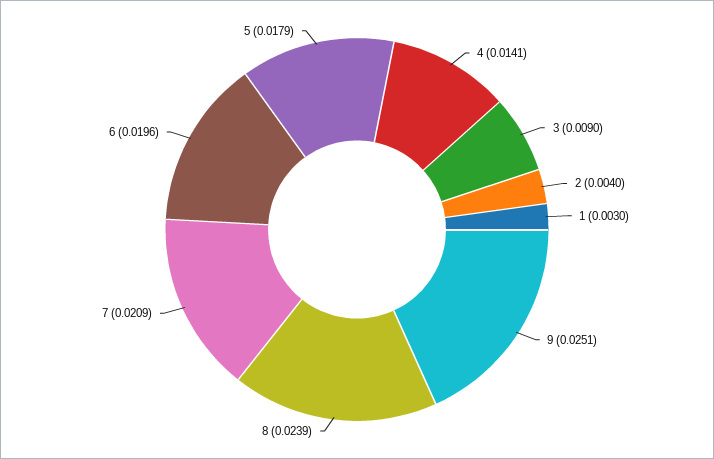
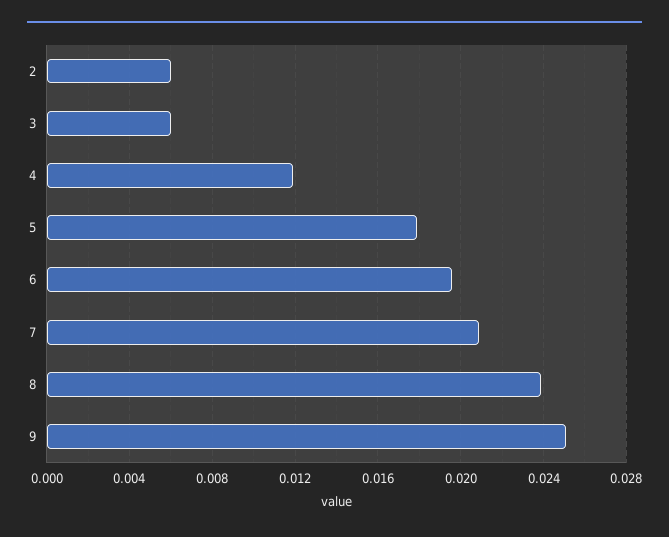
  {
-   "4": 0.0141,
+   "4": 0.012,
-   "3": 0.009,
+   "3": 0.006,
-   "2": 0.004,
+   "2": 0.006,
-   "1": 0.003,
    "9": 0.0251,
    "8": 0.0239,
    "7": 0.0209,
    "6": 0.0196,
    "5": 0.0179
  }

